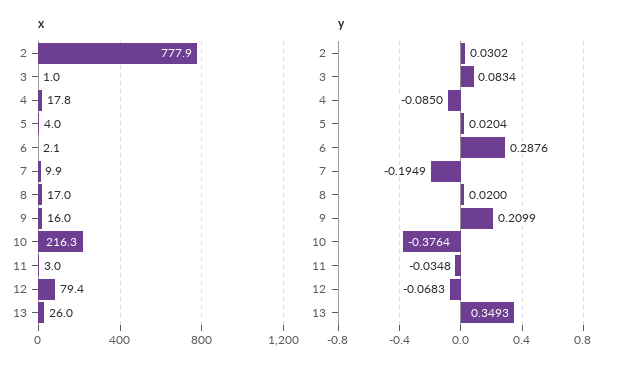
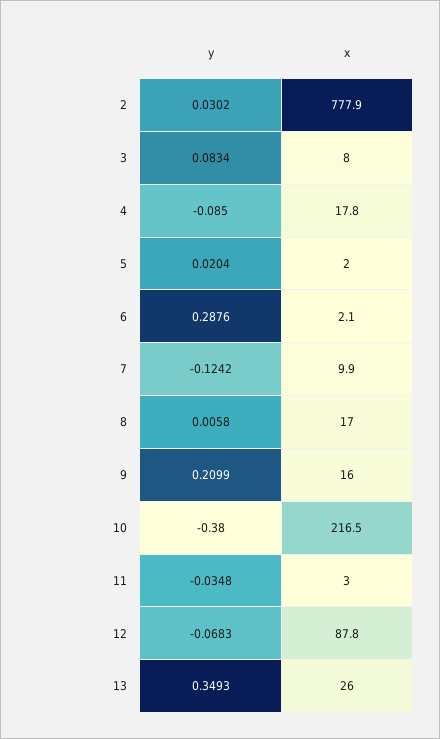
  {
    "x": {
      "2": 777.9,
-     "3": 1,
+     "3": 8,
      "4": 17.8,
-     "5": 4,
+     "5": 2,
      "6": 2.1,
      "7": 9.9,
      "8": 17,
      "9": 16,
-     "10": 216.3,
+     "10": 216.5,
      "11": 3,
-     "12": 79.4,
+     "12": 87.8,
      "13": 26
    },
    "y": {
      "2": 0.0302,
      "3": 0.0834,
      "4": -0.085,
      "5": 0.0204,
      "6": 0.2876,
-     "7": -0.1949,
+     "7": -0.1242,
-     "8": 0.02,
+     "8": 0.0058,
      "9": 0.2099,
-     "10": -0.3764,
+     "10": -0.38,
      "11": -0.0348,
      "12": -0.0683,
      "13": 0.3493
    }
  }

